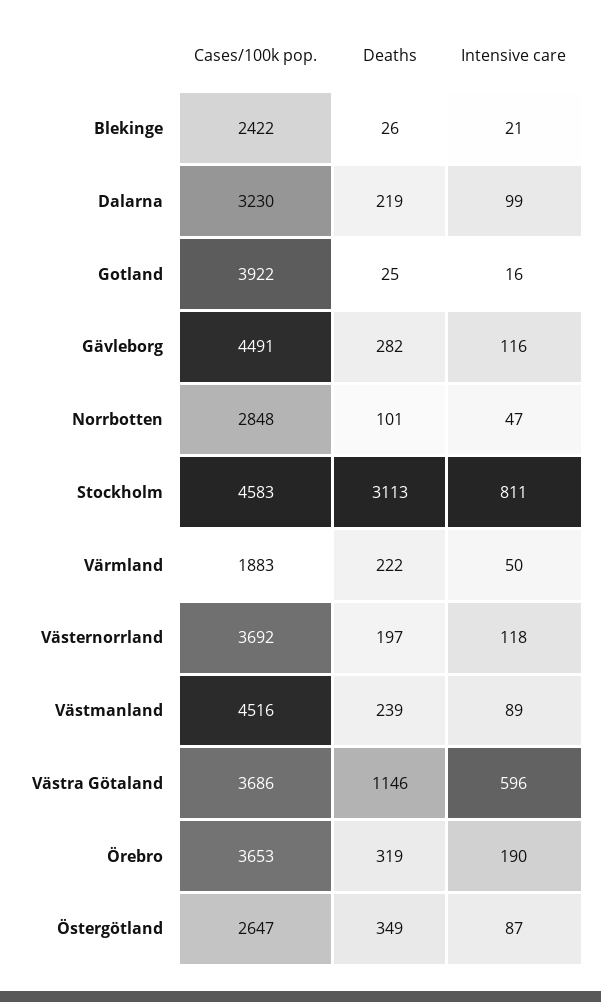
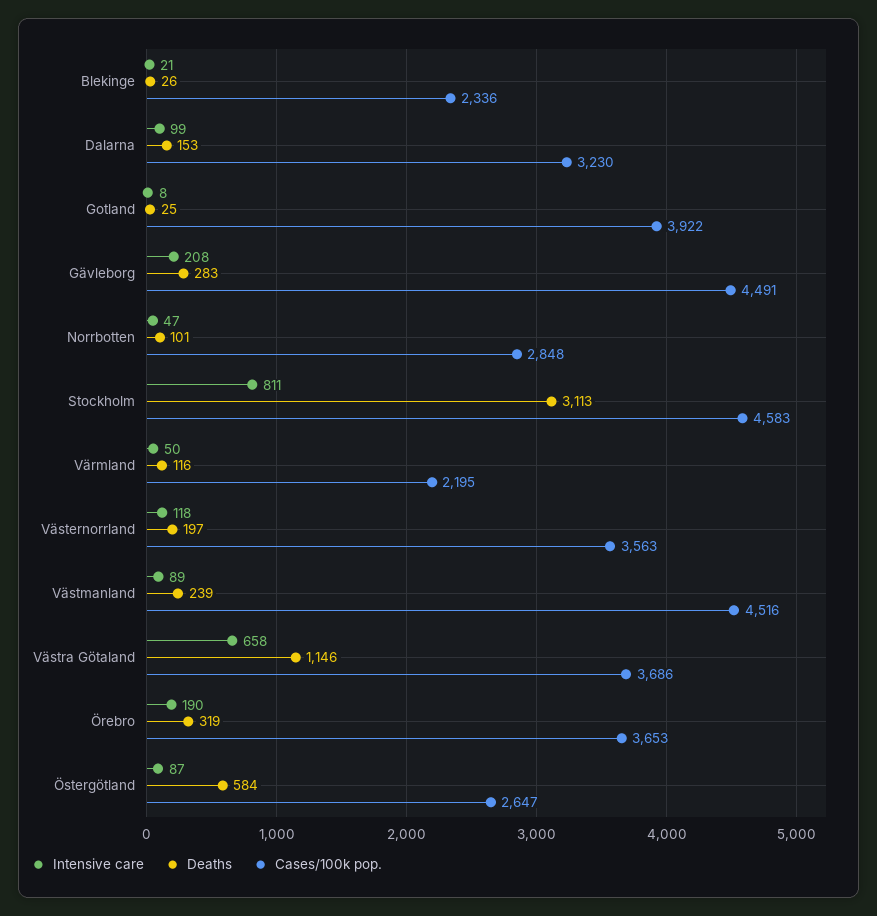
  {
    "Cases/100k pop.": {
-     "Blekinge": 2422,
+     "Blekinge": 2336,
      "Dalarna": 3230,
      "Gotland": 3922,
      "Gävleborg": 4491,
      "Norrbotten": 2848,
      "Stockholm": 4583,
-     "Värmland": 1883,
+     "Värmland": 2195,
-     "Västernorrland": 3692,
+     "Västernorrland": 3563,
      "Västmanland": 4516,
      "Västra Götaland": 3686,
      "Örebro": 3653,
      "Östergötland": 2647
    },
    "Deaths": {
      "Blekinge": 26,
-     "Dalarna": 219,
+     "Dalarna": 153,
      "Gotland": 25,
-     "Gävleborg": 282,
+     "Gävleborg": 283,
      "Norrbotten": 101,
      "Stockholm": 3113,
-     "Värmland": 222,
+     "Värmland": 116,
      "Västernorrland": 197,
      "Västmanland": 239,
      "Västra Götaland": 1146,
      "Örebro": 319,
-     "Östergötland": 349
+     "Östergötland": 584
    },
    "Intensive care": {
      "Blekinge": 21,
      "Dalarna": 99,
-     "Gotland": 16,
+     "Gotland": 8,
-     "Gävleborg": 116,
+     "Gävleborg": 208,
      "Norrbotten": 47,
      "Stockholm": 811,
      "Värmland": 50,
      "Västernorrland": 118,
      "Västmanland": 89,
-     "Västra Götaland": 596,
+     "Västra Götaland": 658,
      "Örebro": 190,
      "Östergötland": 87
    }
  }

